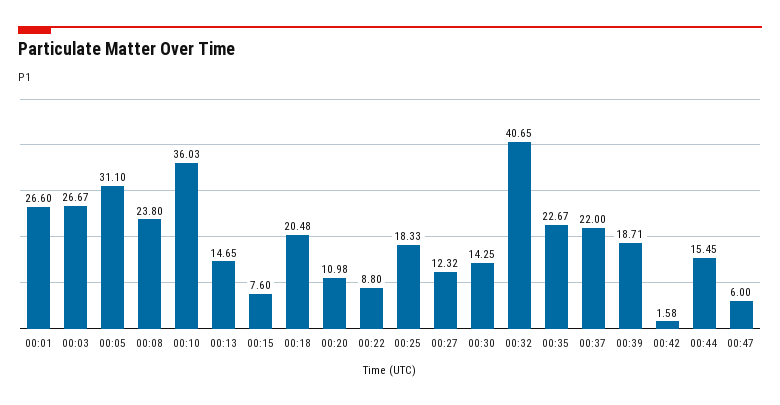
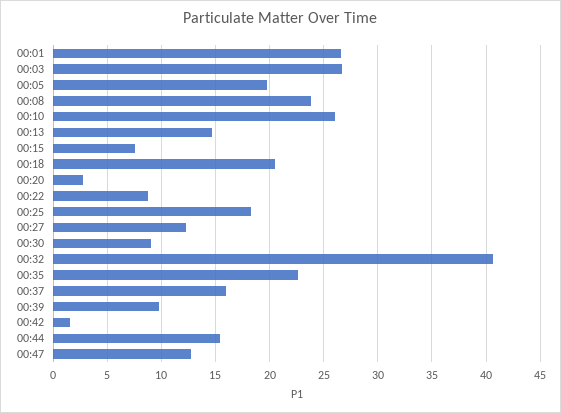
  {
    "00:01": 26.6,
    "00:03": 26.67,
-   "00:05": 31.1,
+   "00:05": 20,
    "00:08": 23.8,
-   "00:10": 36.03,
+   "00:10": 26,
    "00:13": 14.65,
    "00:15": 7.6,
    "00:18": 20.48,
-   "00:20": 10.98,
+   "00:20": 3,
    "00:22": 8.8,
    "00:25": 18.33,
    "00:27": 12.32,
-   "00:30": 14.25,
+   "00:30": 9,
    "00:32": 40.65,
    "00:35": 22.67,
-   "00:37": 22,
+   "00:37": 16,
-   "00:39": 18.71,
+   "00:39": 10,
    "00:42": 1.58,
    "00:44": 15.45,
-   "00:47": 6
+   "00:47": 13
  }

